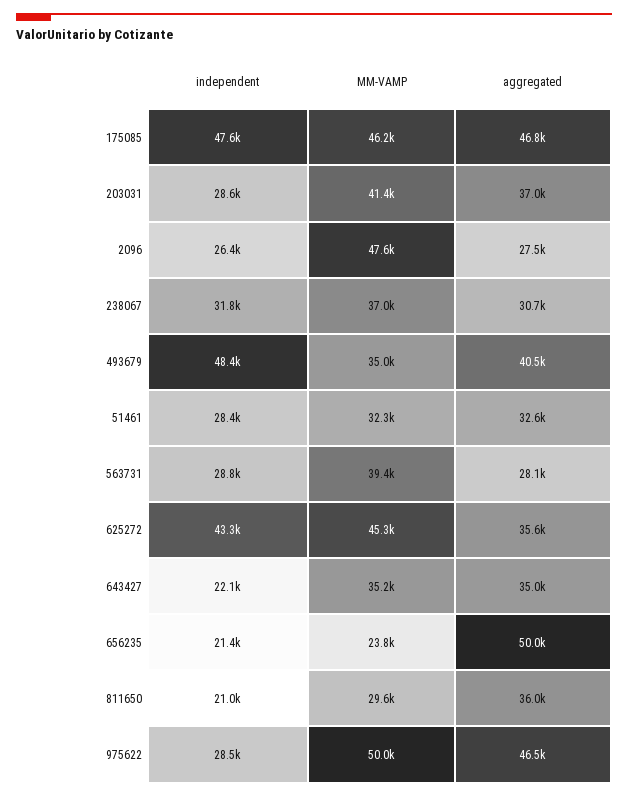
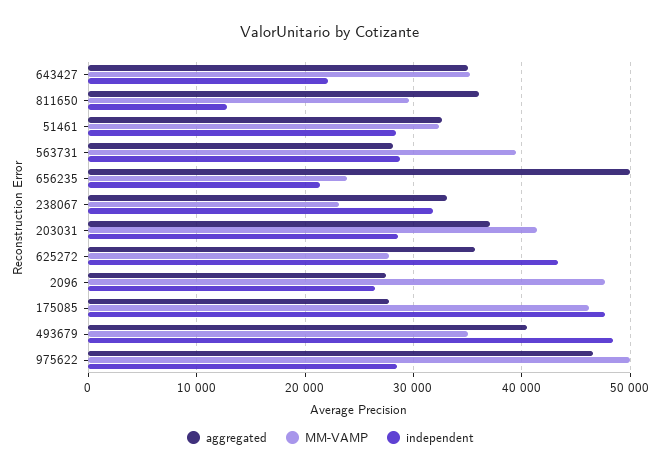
  {
    "independent": {
      "175085": 47600,
      "203031": 28600,
      "2096": 26400,
      "238067": 31800,
      "493679": 48400,
      "51461": 28400,
      "563731": 28800,
      "625272": 43300,
      "643427": 22100,
      "656235": 21400,
-     "811650": 21000,
+     "811650": 13000,
      "975622": 28500
    },
    "MM-VAMP": {
      "175085": 46200,
      "203031": 41400,
      "2096": 47600,
-     "238067": 37000,
+     "238067": 23000,
      "493679": 35000,
      "51461": 32300,
      "563731": 39400,
-     "625272": 45300,
+     "625272": 28000,
      "643427": 35200,
      "656235": 23800,
      "811650": 29600,
      "975622": 50000
    },
    "aggregated": {
-     "175085": 46800,
+     "175085": 28000,
      "203031": 37000,
      "2096": 27500,
-     "238067": 30700,
+     "238067": 33000,
      "493679": 40500,
      "51461": 32600,
      "563731": 28100,
      "625272": 35600,
      "643427": 35000,
      "656235": 50000,
      "811650": 36000,
      "975622": 46500
    }
  }

